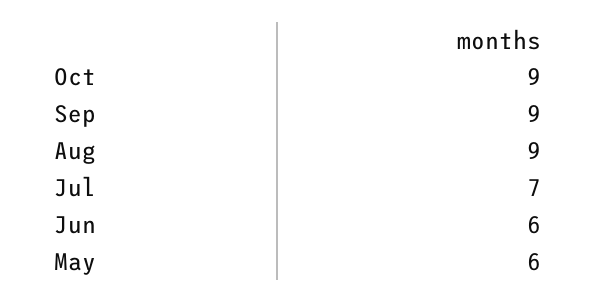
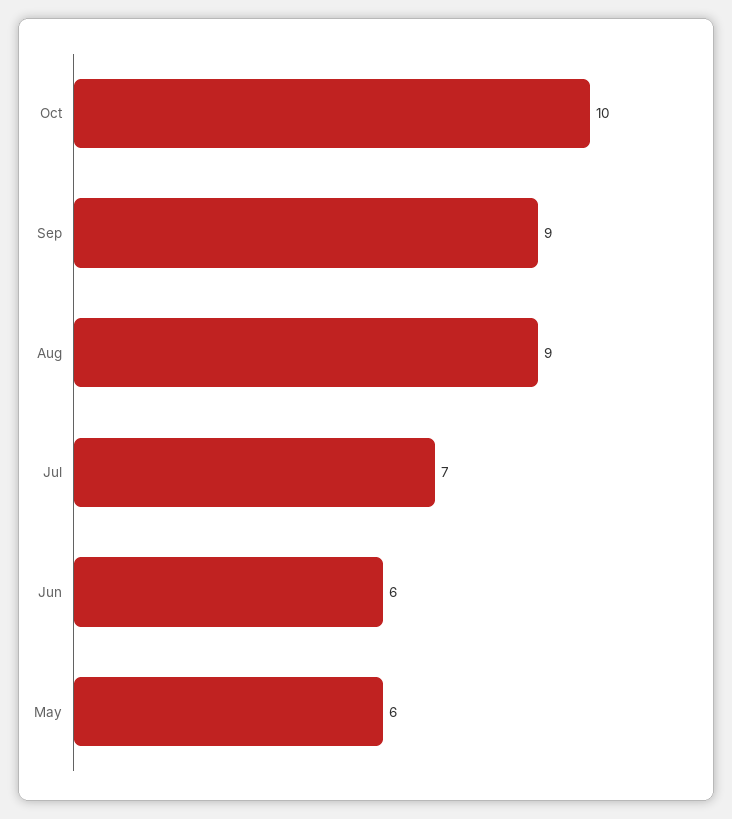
  {
-   "Oct": 9,
+   "Oct": 10,
    "Sep": 9,
    "Aug": 9,
    "Jul": 7,
    "Jun": 6,
    "May": 6
  }

